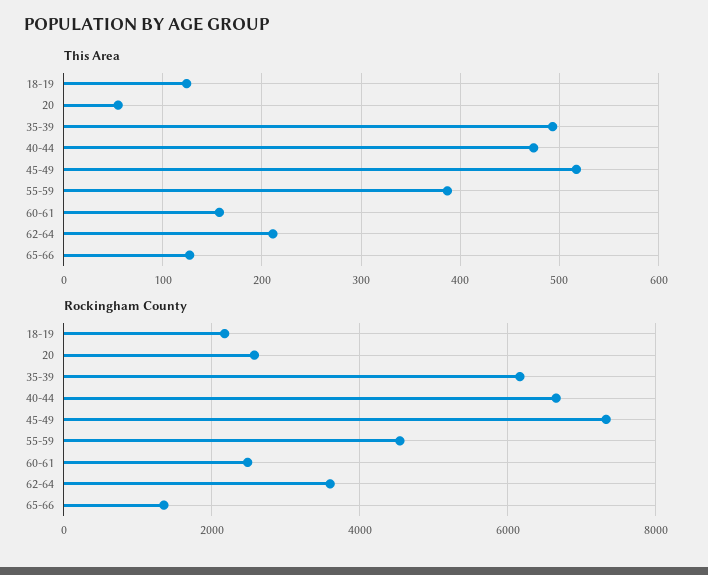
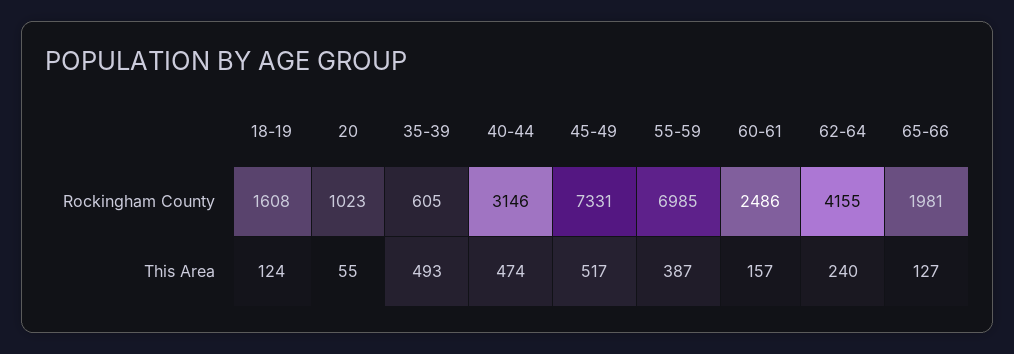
  {
    "This Area": {
      "18-19": 124,
      "20": 55,
      "35-39": 493,
      "40-44": 474,
      "45-49": 517,
      "55-59": 387,
      "60-61": 157,
-     "62-64": 210,
+     "62-64": 240,
      "65-66": 127
    },
    "Rockingham County": {
-     "18-19": 2200,
+     "18-19": 1608,
-     "20": 2600,
+     "20": 1023,
-     "35-39": 6200,
+     "35-39": 605,
-     "40-44": 6600,
+     "40-44": 3146,
      "45-49": 7331,
-     "55-59": 4600,
+     "55-59": 6985,
      "60-61": 2486,
-     "62-64": 3600,
+     "62-64": 4155,
-     "65-66": 1400
+     "65-66": 1981
    }
  }

